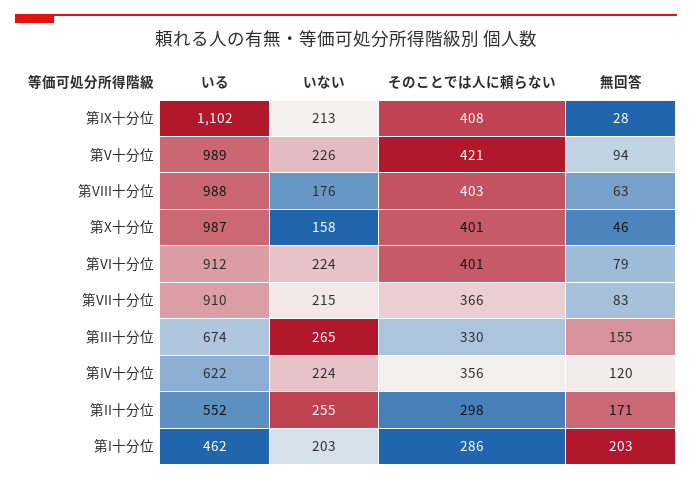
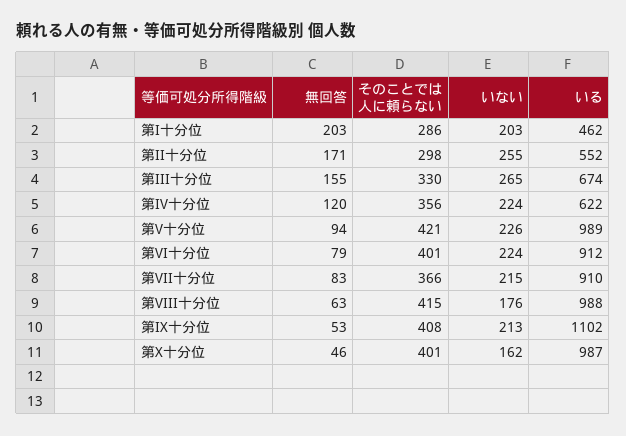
  {
    "いる": {
      "第IX十分位": 1102,
      "第V十分位": 989,
      "第VIII十分位": 988,
      "第X十分位": 987,
      "第VI十分位": 912,
      "第VII十分位": 910,
      "第III十分位": 674,
      "第IV十分位": 622,
      "第II十分位": 552,
      "第I十分位": 462
    },
    "いない": {
      "第IX十分位": 213,
      "第V十分位": 226,
      "第VIII十分位": 176,
-     "第X十分位": 158,
+     "第X十分位": 162,
      "第VI十分位": 224,
      "第VII十分位": 215,
      "第III十分位": 265,
      "第IV十分位": 224,
      "第II十分位": 255,
      "第I十分位": 203
    },
    "そのことでは人に頼らない": {
      "第IX十分位": 408,
      "第V十分位": 421,
-     "第VIII十分位": 403,
+     "第VIII十分位": 415,
      "第X十分位": 401,
      "第VI十分位": 401,
      "第VII十分位": 366,
      "第III十分位": 330,
      "第IV十分位": 356,
      "第II十分位": 298,
      "第I十分位": 286
    },
    "無回答": {
-     "第IX十分位": 28,
+     "第IX十分位": 53,
      "第V十分位": 94,
      "第VIII十分位": 63,
      "第X十分位": 46,
      "第VI十分位": 79,
      "第VII十分位": 83,
      "第III十分位": 155,
      "第IV十分位": 120,
      "第II十分位": 171,
      "第I十分位": 203
    }
  }

